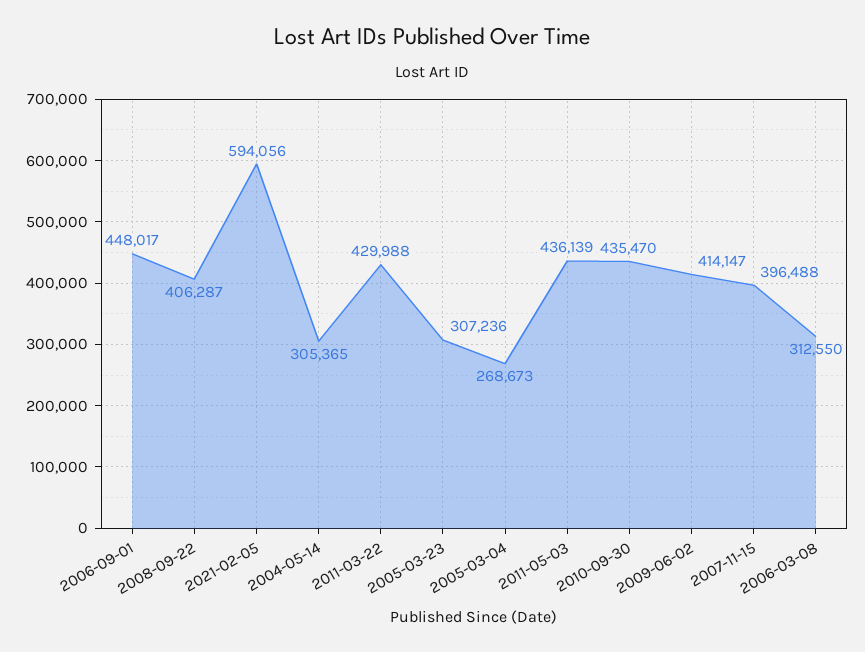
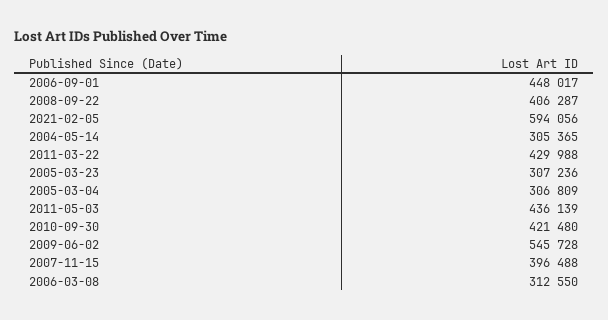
  {
    "2006-09-01": 448017,
    "2008-09-22": 406287,
    "2021-02-05": 594056,
    "2004-05-14": 305365,
    "2011-03-22": 429988,
    "2005-03-23": 307236,
-   "2005-03-04": 268673,
+   "2005-03-04": 306809,
    "2011-05-03": 436139,
-   "2010-09-30": 435470,
+   "2010-09-30": 421480,
-   "2009-06-02": 414147,
+   "2009-06-02": 545728,
    "2007-11-15": 396488,
    "2006-03-08": 312550
  }

